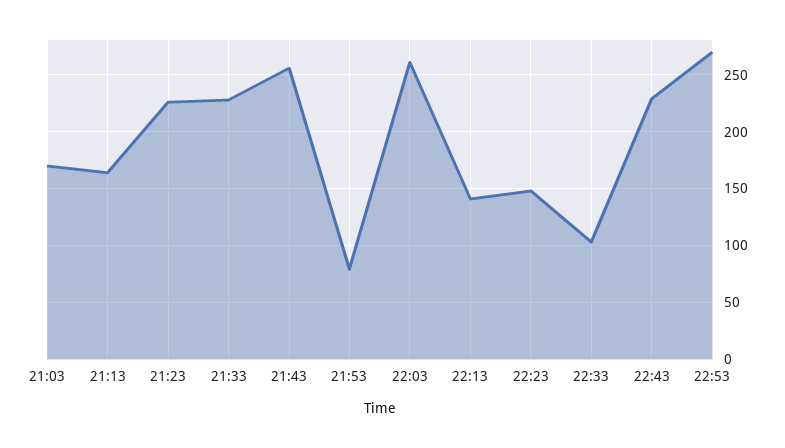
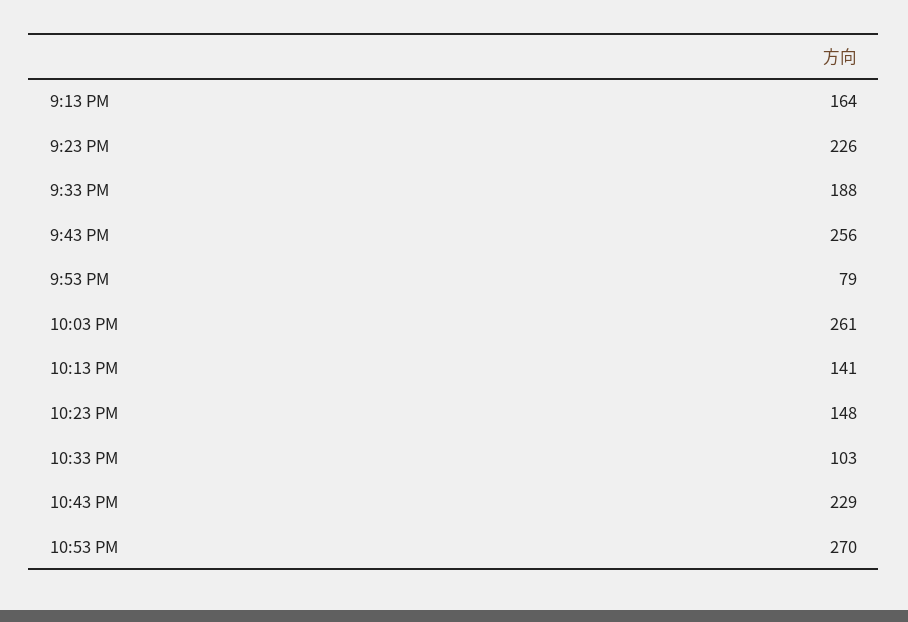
  {
-   "21:03": 170,
    "21:13": 164,
    "21:23": 226,
-   "21:33": 230,
+   "21:33": 188,
    "21:43": 256,
    "21:53": 79,
    "22:03": 261,
    "22:13": 141,
    "22:23": 148,
    "22:33": 103,
    "22:43": 229,
    "22:53": 270
  }

